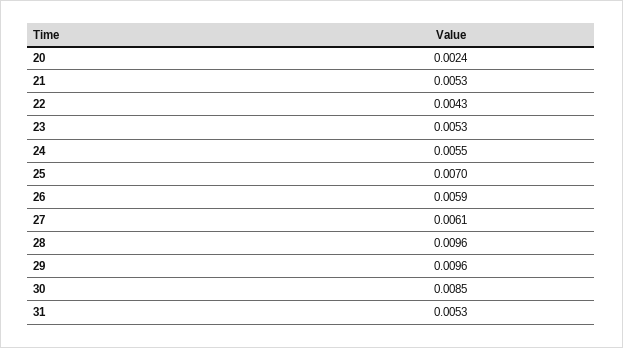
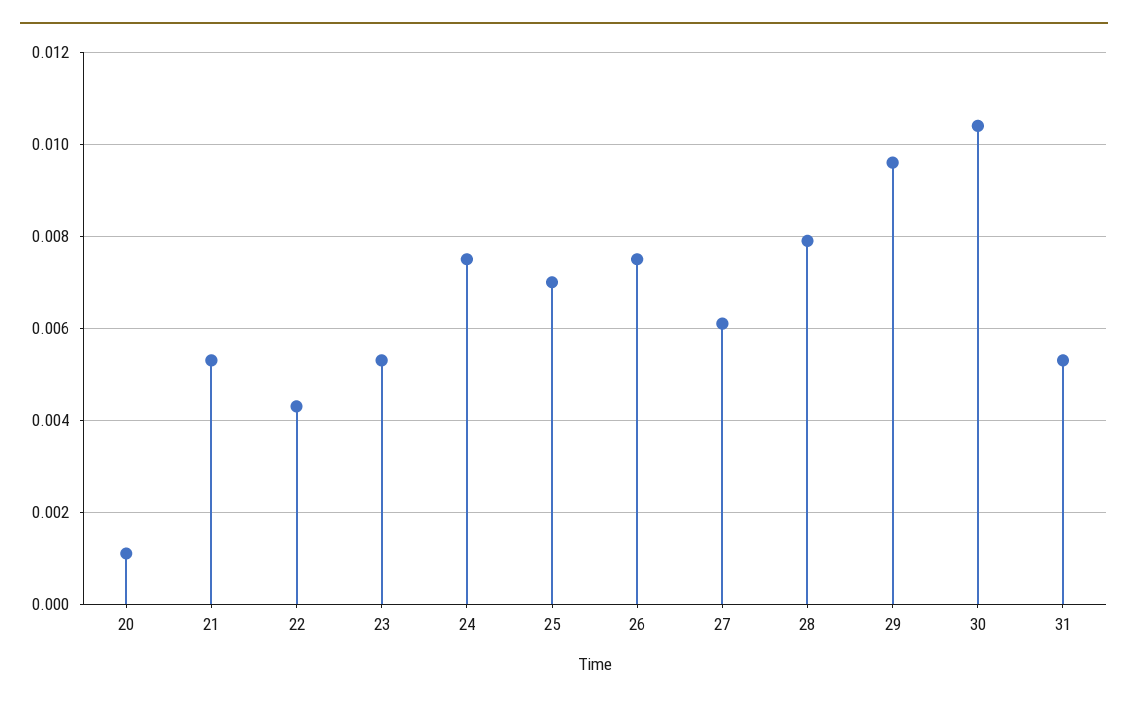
  {
-   "20": 0.0024,
+   "20": 0.001,
    "21": 0.0053,
    "22": 0.0043,
    "23": 0.0053,
-   "24": 0.0055,
+   "24": 0.0075,
    "25": 0.007,
-   "26": 0.0059,
+   "26": 0.0075,
    "27": 0.0061,
-   "28": 0.0096,
+   "28": 0.008,
    "29": 0.0096,
-   "30": 0.0085,
+   "30": 0.0105,
    "31": 0.0053
  }

